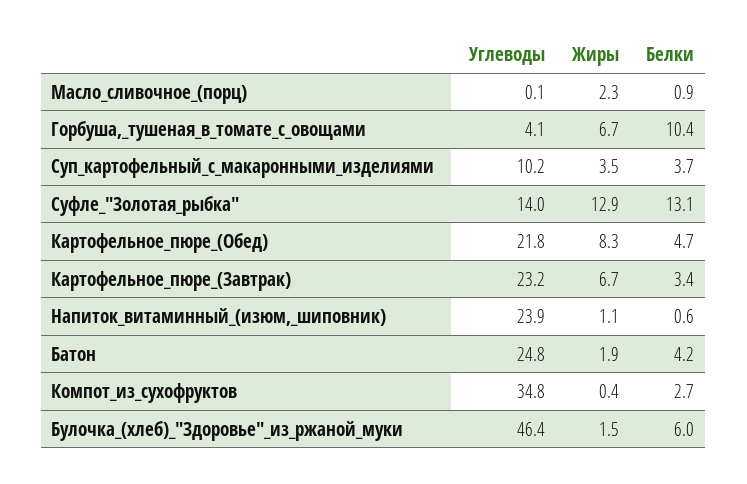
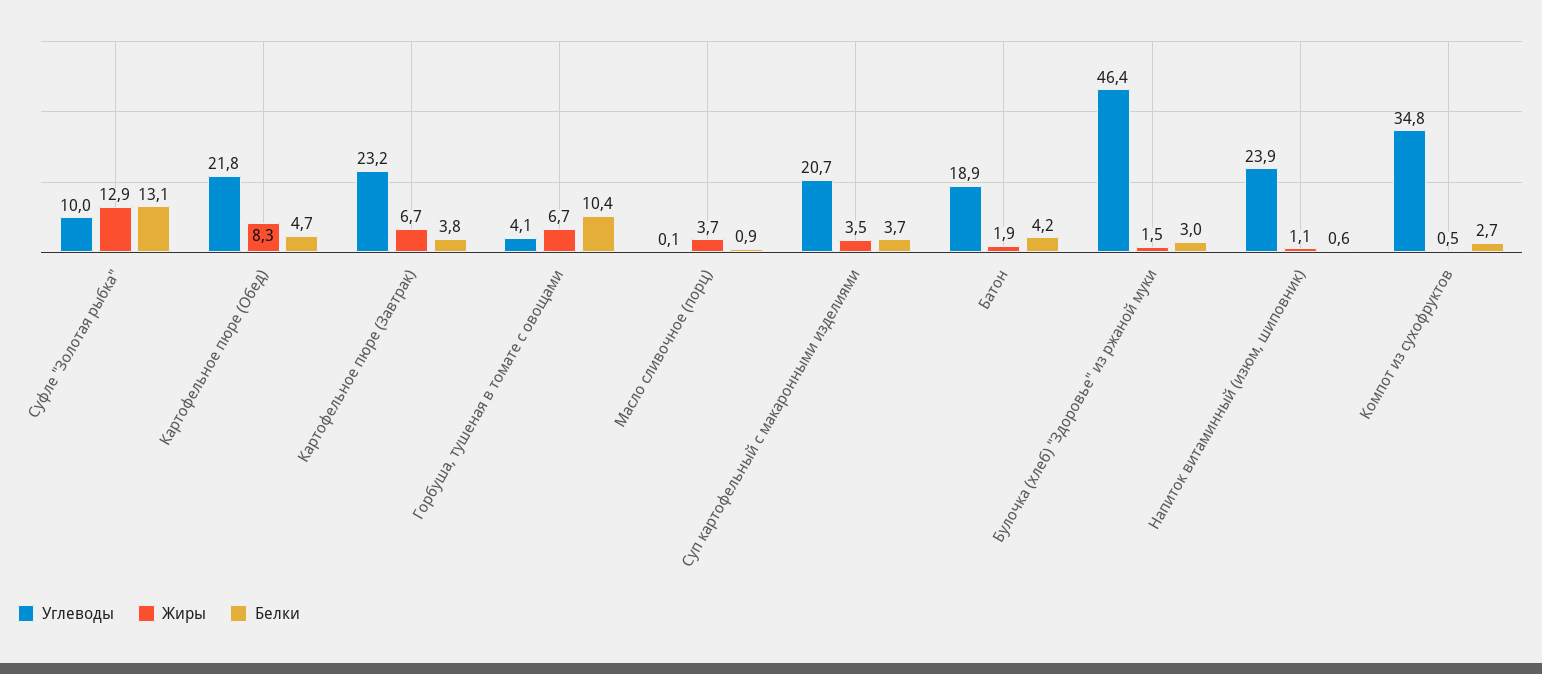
  {
    "Углеводы": {
      "Масло_сливочное_(порц)": 0.1,
      "Горбуша,_тушеная_в_томате_с_овощами": 4.1,
-     "Суп_картофельный_с_макаронными_изделиями": 10.2,
+     "Суп_картофельный_с_макаронными_изделиями": 20.7,
-     "Суфле_\"Золотая_рыбка\"": 14,
+     "Суфле_\"Золотая_рыбка\"": 10,
      "Картофельное_пюре_(Обед)": 21.8,
      "Картофельное_пюре_(Завтрак)": 23.2,
      "Напиток_витаминный_(изюм,_шиповник)": 23.9,
-     "Батон": 24.8,
+     "Батон": 18.9,
      "Компот_из_сухофруктов": 34.8,
      "Булочка_(хлеб)_\"Здоровье\"_из_ржаной_муки": 46.4
    },
    "Жиры": {
-     "Масло_сливочное_(порц)": 2.3,
+     "Масло_сливочное_(порц)": 3.7,
      "Горбуша,_тушеная_в_томате_с_овощами": 6.7,
      "Суп_картофельный_с_макаронными_изделиями": 3.5,
      "Суфле_\"Золотая_рыбка\"": 12.9,
      "Картофельное_пюре_(Обед)": 8.3,
      "Картофельное_пюре_(Завтрак)": 6.7,
      "Напиток_витаминный_(изюм,_шиповник)": 1.1,
      "Батон": 1.9,
-     "Компот_из_сухофруктов": 0.4,
+     "Компот_из_сухофруктов": 0.5,
      "Булочка_(хлеб)_\"Здоровье\"_из_ржаной_муки": 1.5
    },
    "Белки": {
      "Масло_сливочное_(порц)": 0.9,
      "Горбуша,_тушеная_в_томате_с_овощами": 10.4,
      "Суп_картофельный_с_макаронными_изделиями": 3.7,
      "Суфле_\"Золотая_рыбка\"": 13.1,
      "Картофельное_пюре_(Обед)": 4.7,
-     "Картофельное_пюре_(Завтрак)": 3.4,
+     "Картофельное_пюре_(Завтрак)": 3.8,
      "Напиток_витаминный_(изюм,_шиповник)": 0.6,
      "Батон": 4.2,
      "Компот_из_сухофруктов": 2.7,
-     "Булочка_(хлеб)_\"Здоровье\"_из_ржаной_муки": 6
+     "Булочка_(хлеб)_\"Здоровье\"_из_ржаной_муки": 3
    }
  }

